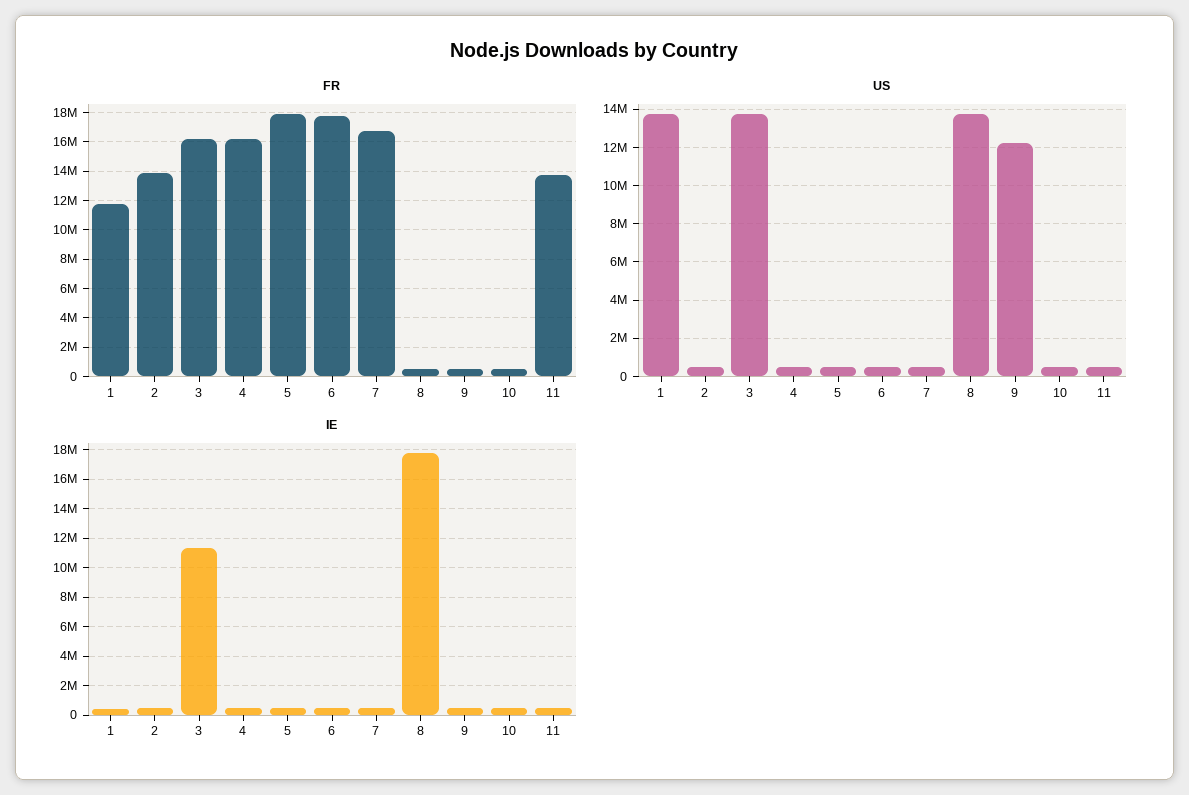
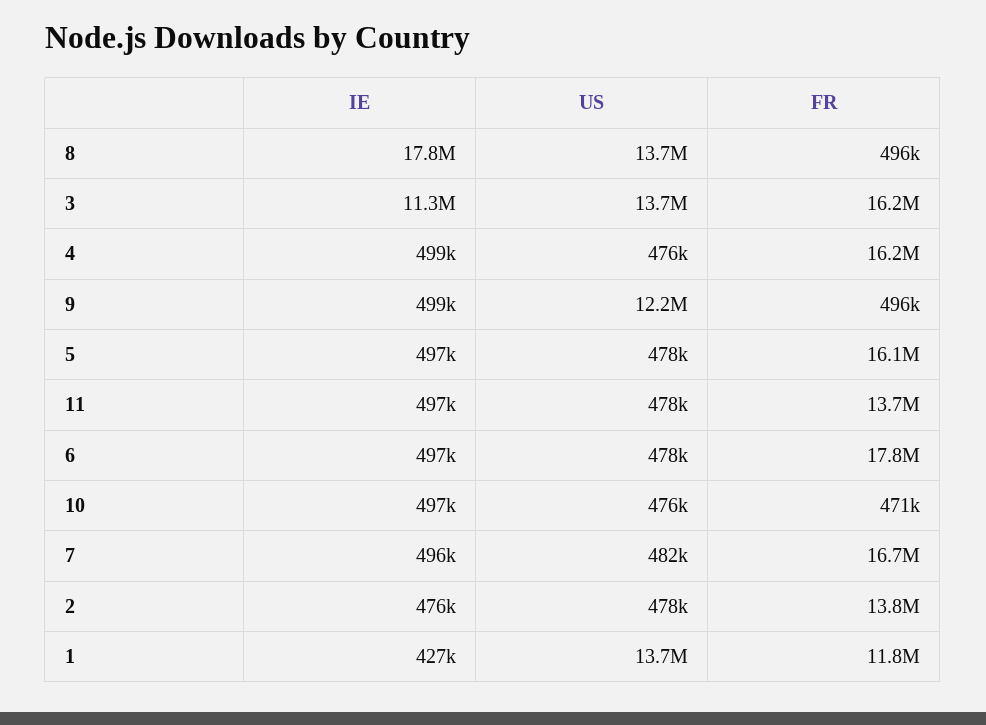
  {
    "FR": {
      "1": 11800000,
      "2": 13800000,
      "3": 16200000,
      "4": 16200000,
-     "5": 18000000,
+     "5": 16100000,
      "6": 17800000,
      "7": 16700000,
      "8": 496000,
      "9": 496000,
      "10": 471000,
      "11": 13700000
    },
    "US": {
      "1": 13700000,
      "2": 478000,
      "3": 13700000,
      "4": 476000,
      "5": 478000,
      "6": 478000,
      "7": 482000,
      "8": 13700000,
      "9": 12200000,
      "10": 476000,
      "11": 478000
    },
    "IE": {
      "1": 427000,
      "2": 476000,
      "3": 11300000,
      "4": 499000,
      "5": 497000,
      "6": 497000,
      "7": 496000,
      "8": 17800000,
      "9": 499000,
      "10": 497000,
      "11": 497000
    }
  }

